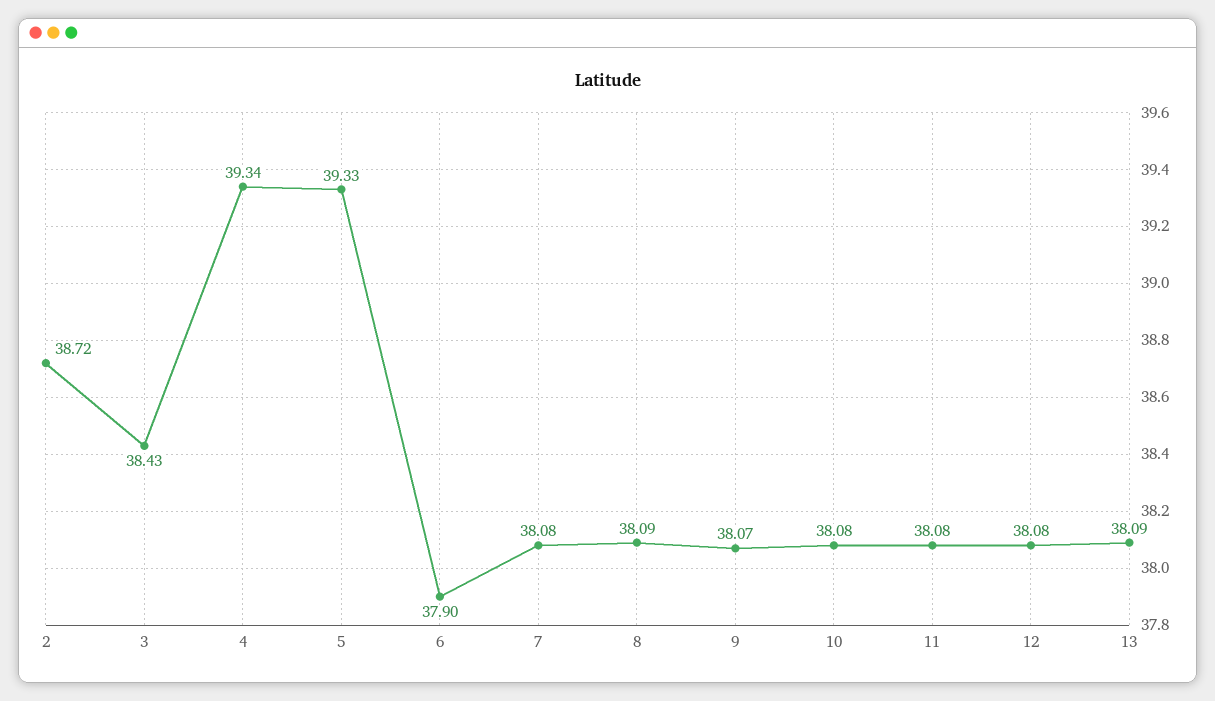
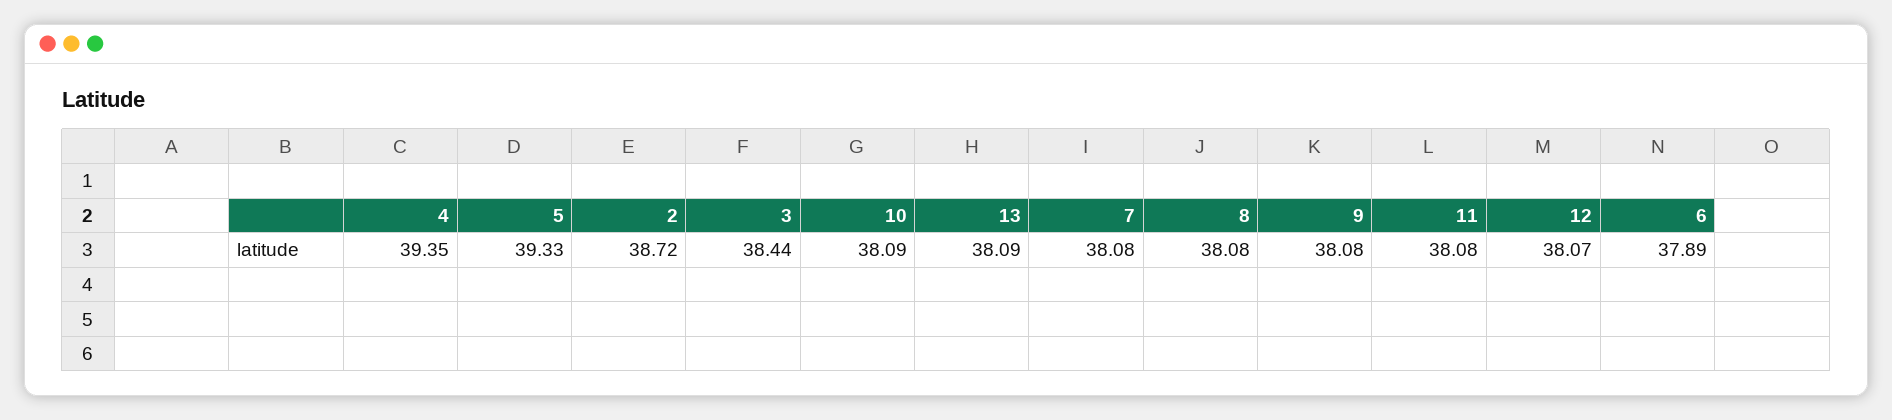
  {
    "2": 38.72,
-   "3": 38.43,
+   "3": 38.44,
-   "4": 39.34,
+   "4": 39.35,
    "5": 39.33,
-   "6": 37.9,
+   "6": 37.89,
    "7": 38.08,
-   "8": 38.09,
+   "8": 38.08,
-   "9": 38.07,
+   "9": 38.08,
-   "10": 38.08,
+   "10": 38.09,
    "11": 38.08,
-   "12": 38.08,
+   "12": 38.07,
    "13": 38.09
  }

